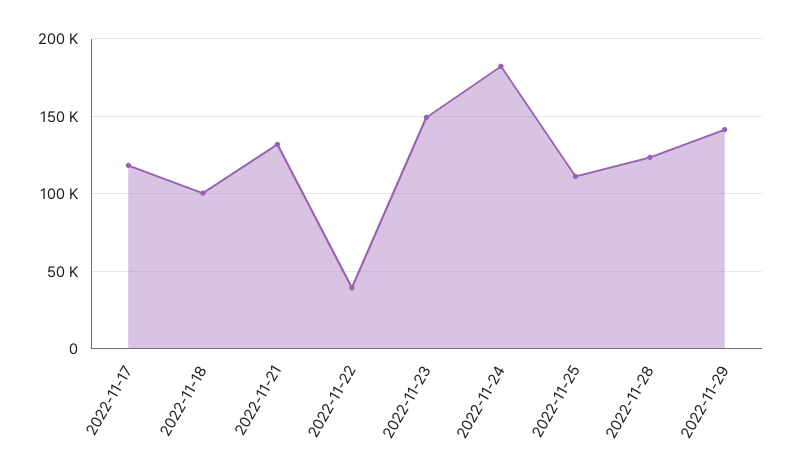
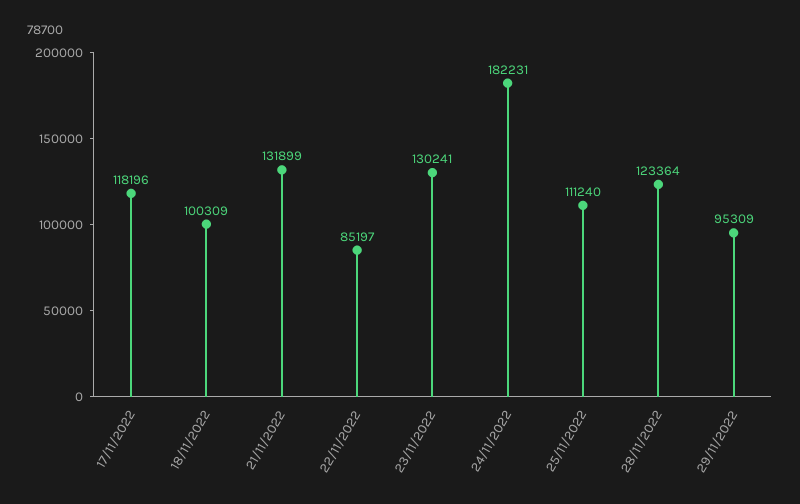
  {
    "2022-11-17": 118196,
    "2022-11-18": 100309,
    "2022-11-21": 131899,
-   "2022-11-22": 40000,
+   "2022-11-22": 85197,
-   "2022-11-23": 150000,
+   "2022-11-23": 130241,
    "2022-11-24": 182231,
    "2022-11-25": 111240,
    "2022-11-28": 123364,
-   "2022-11-29": 140000
+   "2022-11-29": 95309
  }

